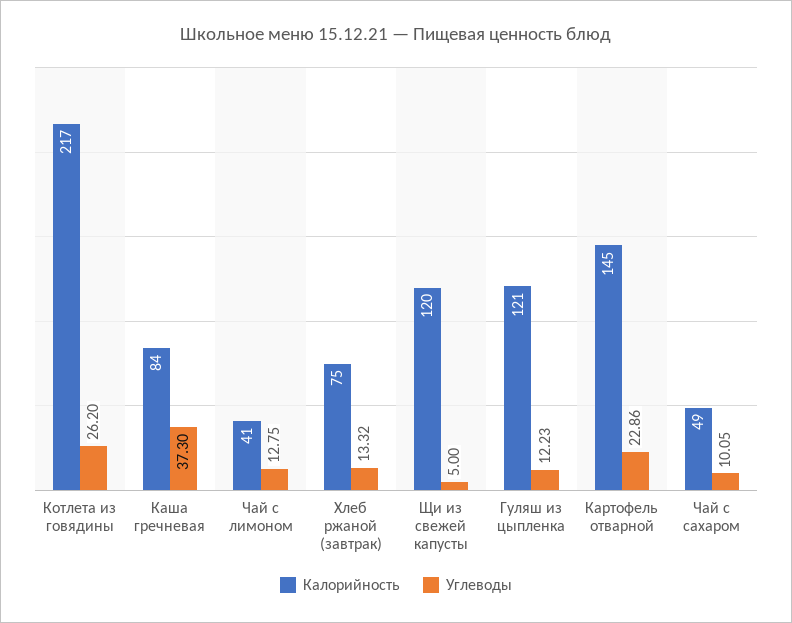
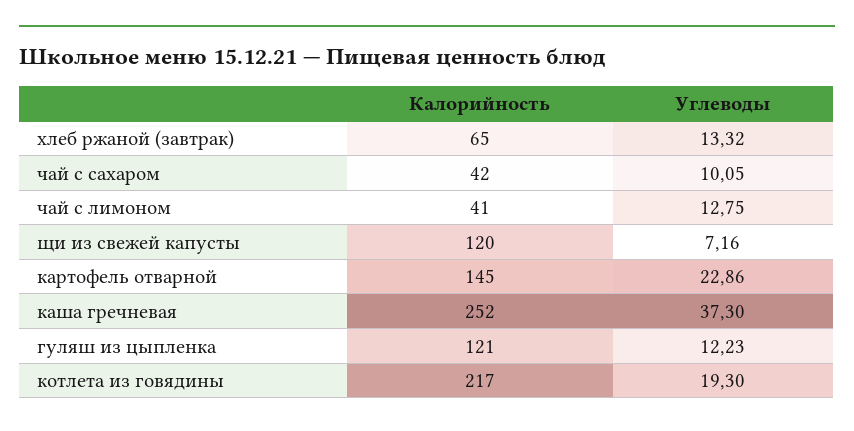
  {
    "Калорийность": {
      "Котлета из говядины": 217,
-     "Каша гречневая": 84,
+     "Каша гречневая": 252,
      "Чай с лимоном": 41,
-     "Хлеб ржаной (завтрак)": 75,
+     "Хлеб ржаной (завтрак)": 65,
      "Щи из свежей капусты": 120,
      "Гуляш из цыпленка": 121,
      "Картофель отварной": 145,
-     "Чай с сахаром": 49
+     "Чай с сахаром": 42
    },
    "Углеводы": {
-     "Котлета из говядины": 26.2,
+     "Котлета из говядины": 19.3,
      "Каша гречневая": 37.3,
      "Чай с лимоном": 12.75,
      "Хлеб ржаной (завтрак)": 13.32,
-     "Щи из свежей капусты": 5,
+     "Щи из свежей капусты": 7.16,
      "Гуляш из цыпленка": 12.23,
      "Картофель отварной": 22.86,
      "Чай с сахаром": 10.05
    }
  }

